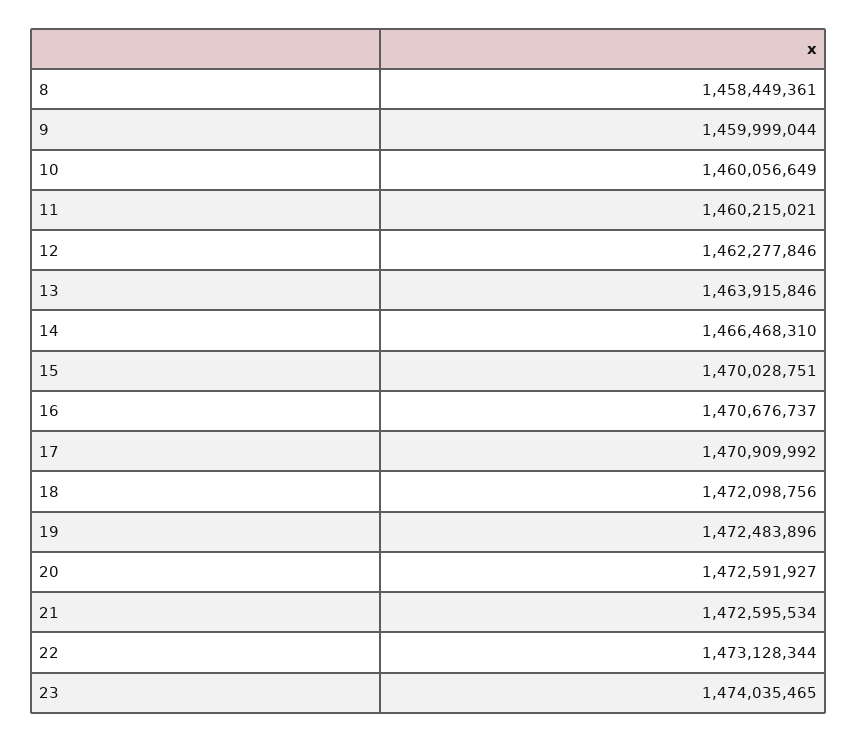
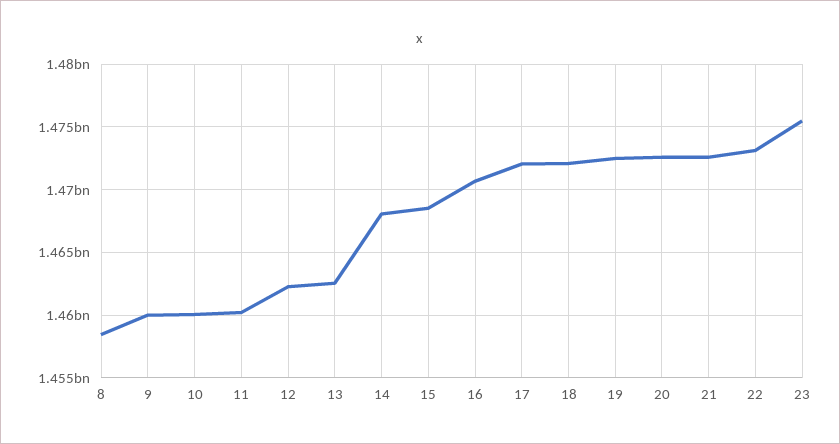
  {
    "8": 1458449361,
    "9": 1459999044,
    "10": 1460056649,
    "11": 1460215021,
    "12": 1462277846,
-   "13": 1463915846,
+   "13": 1462500000,
-   "14": 1466468310,
+   "14": 1468000000,
-   "15": 1470028751,
+   "15": 1468500000,
    "16": 1470676737,
-   "17": 1470909992,
+   "17": 1472000000,
    "18": 1472098756,
    "19": 1472483896,
    "20": 1472591927,
    "21": 1472595534,
    "22": 1473128344,
-   "23": 1474035465
+   "23": 1475500000
  }

